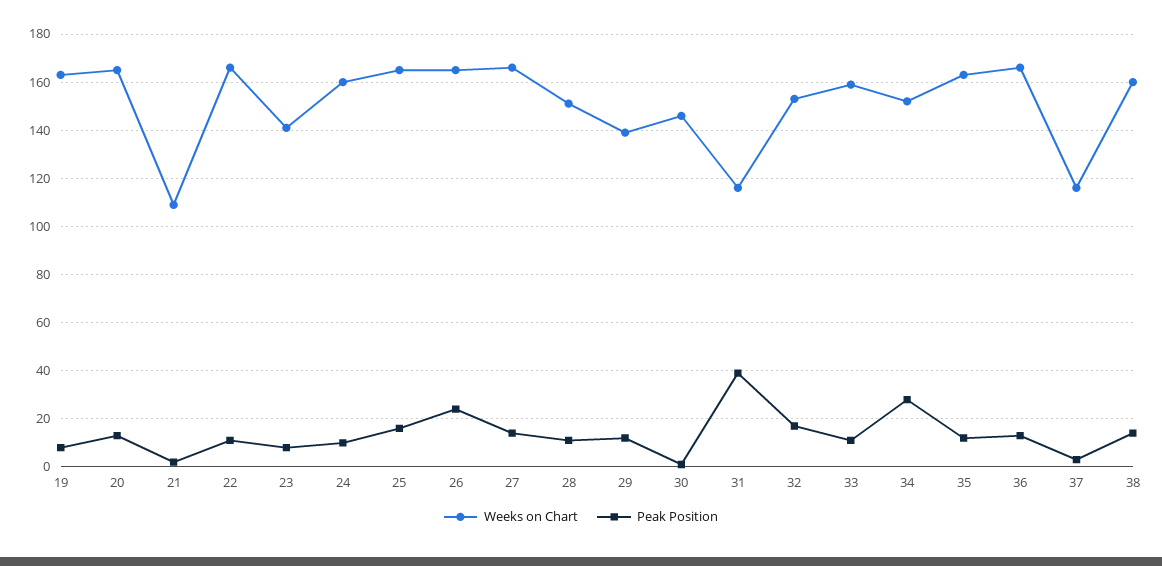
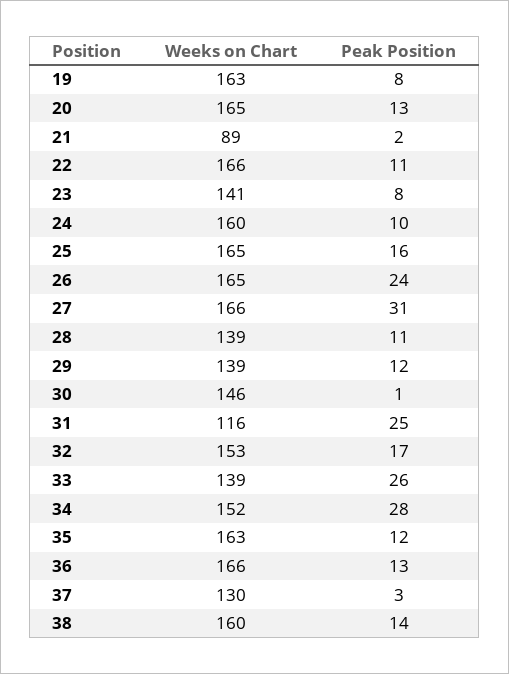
  {
    "Weeks on Chart": {
      "19": 163,
      "20": 165,
-     "21": 110,
+     "21": 89,
      "22": 166,
      "23": 141,
      "24": 160,
      "25": 165,
      "26": 165,
      "27": 166,
-     "28": 150,
+     "28": 139,
      "29": 139,
      "30": 146,
      "31": 116,
      "32": 153,
-     "33": 160,
+     "33": 139,
      "34": 152,
      "35": 163,
      "36": 166,
-     "37": 115,
+     "37": 130,
      "38": 160
    },
    "Peak Position": {
      "19": 8,
      "20": 13,
      "21": 2,
      "22": 11,
      "23": 8,
      "24": 10,
      "25": 16,
      "26": 24,
-     "27": 15,
+     "27": 31,
      "28": 11,
      "29": 12,
      "30": 1,
-     "31": 40,
+     "31": 25,
      "32": 17,
-     "33": 10,
+     "33": 26,
      "34": 28,
      "35": 12,
      "36": 13,
      "37": 3,
      "38": 14
    }
  }

